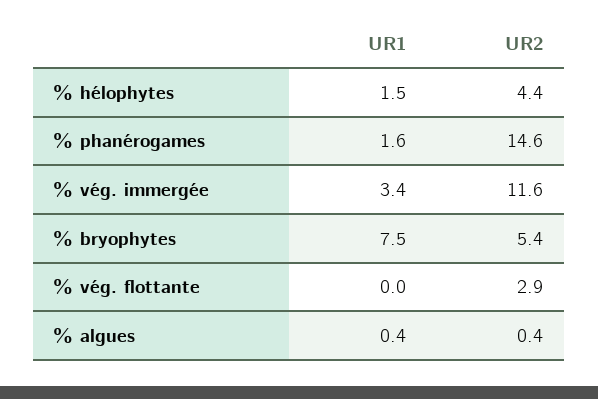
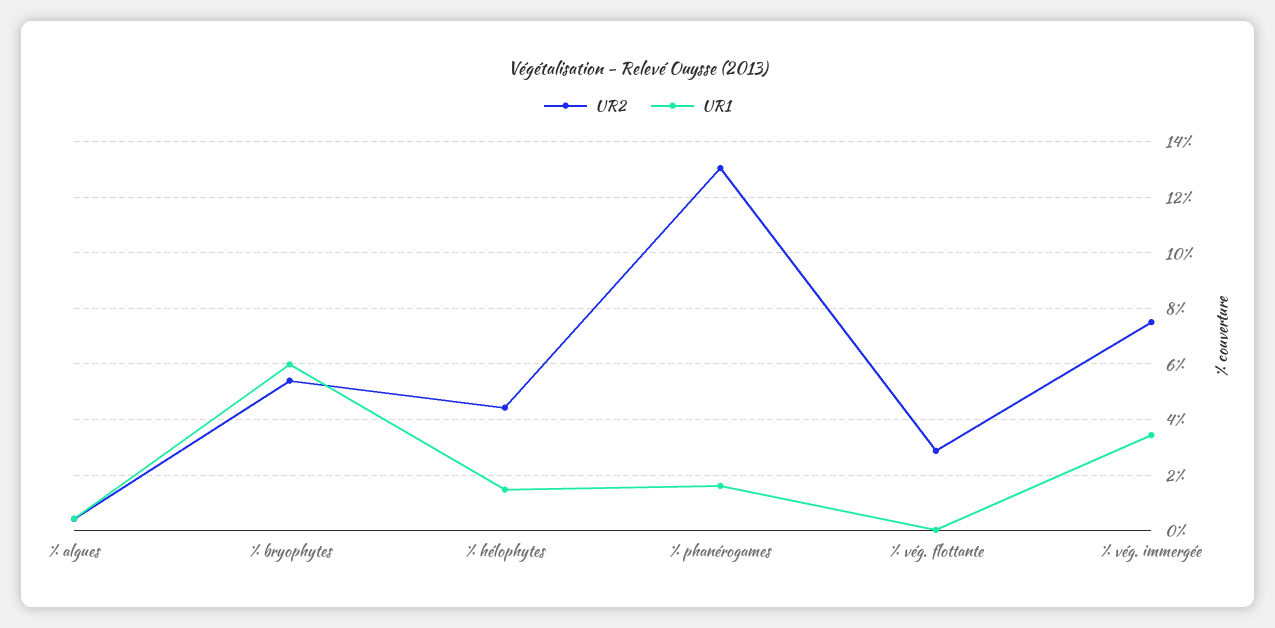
  {
    "UR1": {
      "% hélophytes": 1.5,
      "% phanérogames": 1.6,
      "% vég. immergée": 3.4,
-     "% bryophytes": 7.5,
+     "% bryophytes": 6,
      "% vég. flottante": 0,
      "% algues": 0.4
    },
    "UR2": {
      "% hélophytes": 4.4,
-     "% phanérogames": 14.6,
+     "% phanérogames": 13,
-     "% vég. immergée": 11.6,
+     "% vég. immergée": 7.5,
      "% bryophytes": 5.4,
      "% vég. flottante": 2.9,
      "% algues": 0.4
    }
  }

